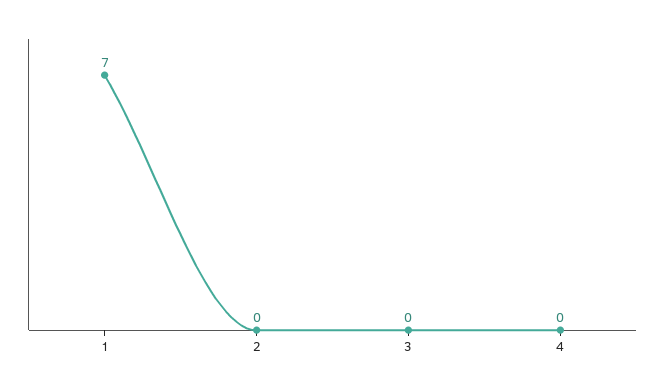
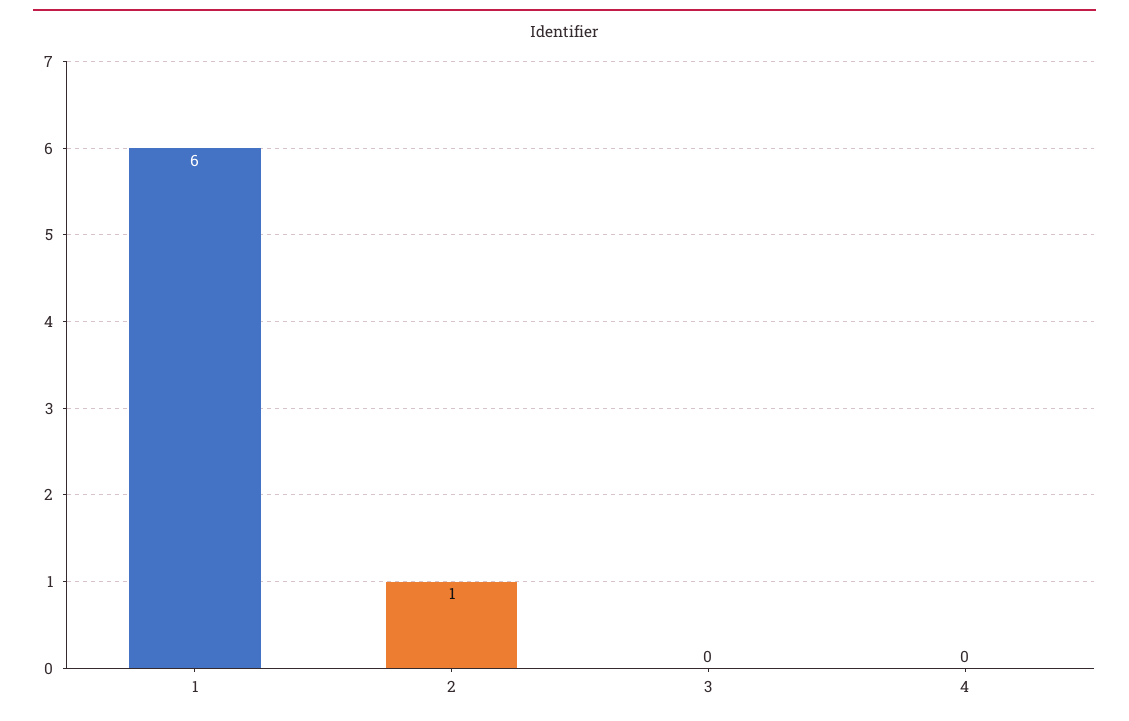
  {
-   "1": 7,
+   "1": 6,
-   "2": 0,
+   "2": 1,
    "3": 0,
    "4": 0
  }

